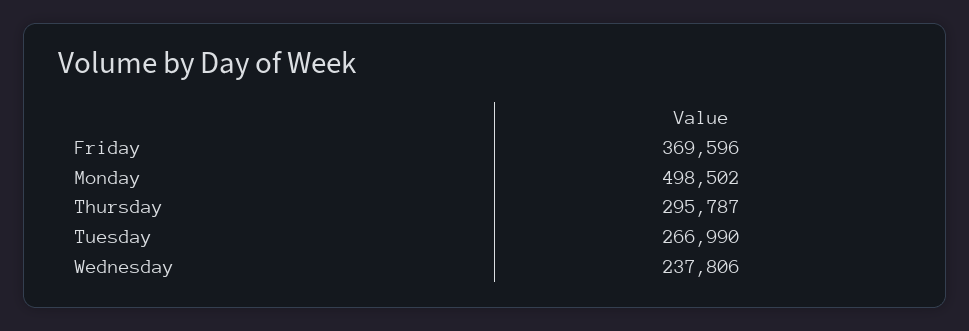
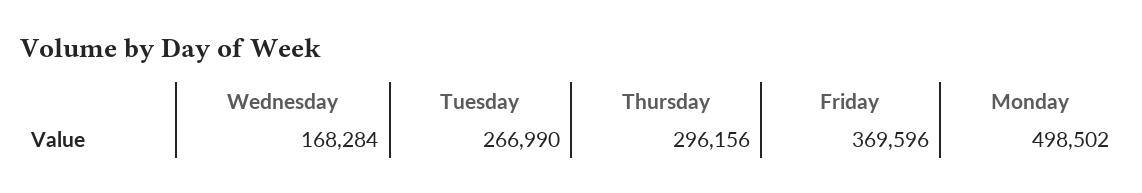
  {
    "Friday": 369596,
    "Monday": 498502,
-   "Thursday": 295787,
+   "Thursday": 296156,
    "Tuesday": 266990,
-   "Wednesday": 237806
+   "Wednesday": 168284
  }

